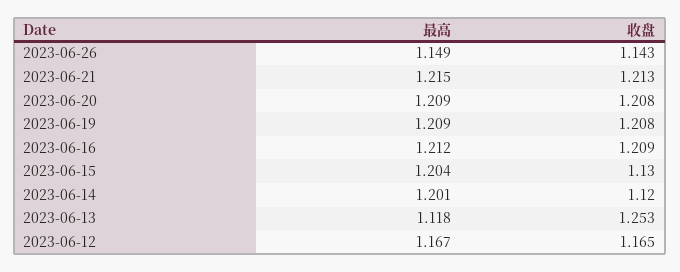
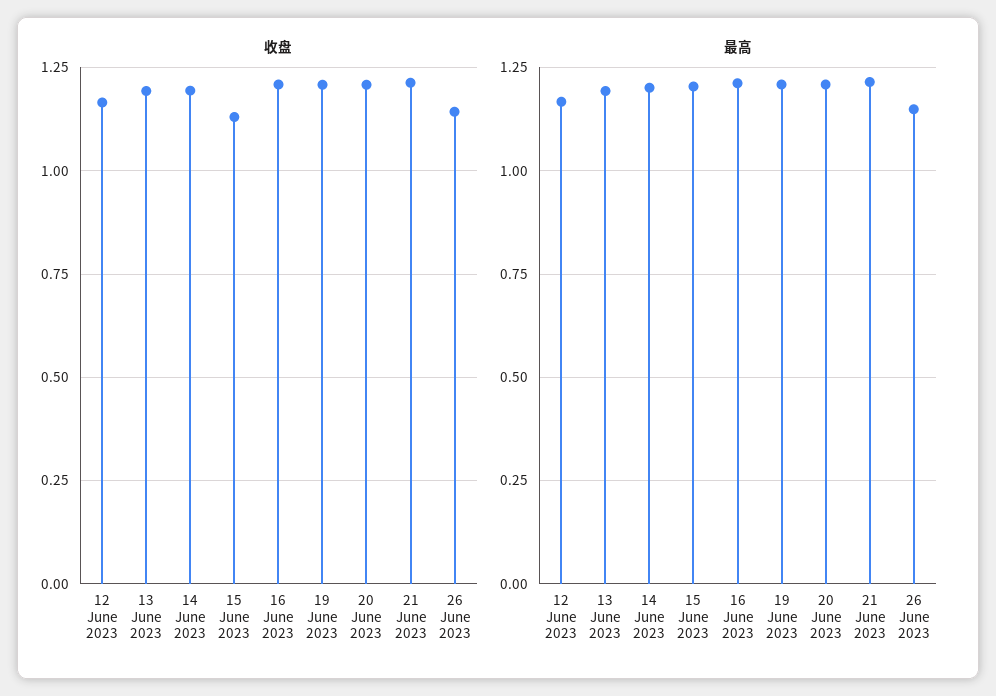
  {
    "最高": {
      "2023-06-26": 1.149,
      "2023-06-21": 1.215,
      "2023-06-20": 1.209,
      "2023-06-19": 1.209,
      "2023-06-16": 1.212,
      "2023-06-15": 1.204,
      "2023-06-14": 1.201,
-     "2023-06-13": 1.118,
+     "2023-06-13": 1.2,
      "2023-06-12": 1.167
    },
    "收盘": {
      "2023-06-26": 1.143,
      "2023-06-21": 1.213,
      "2023-06-20": 1.208,
      "2023-06-19": 1.208,
      "2023-06-16": 1.209,
      "2023-06-15": 1.13,
-     "2023-06-14": 1.12,
+     "2023-06-14": 1.2,
-     "2023-06-13": 1.253,
+     "2023-06-13": 1.2,
      "2023-06-12": 1.165
    }
  }

